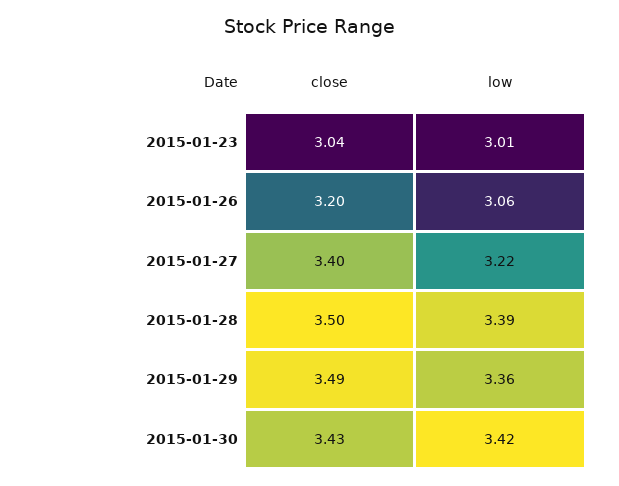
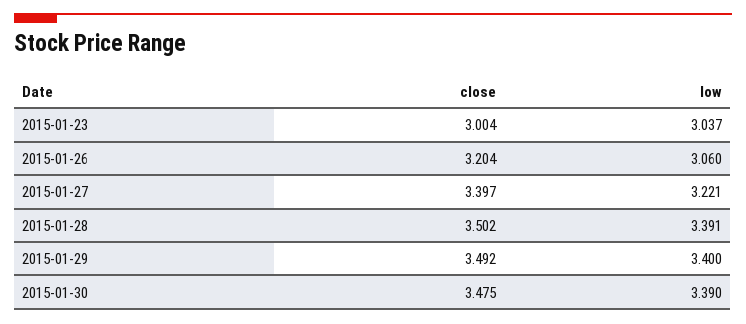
  {
    "close": {
-     "2015-01-23": 3.04,
+     "2015-01-23": 3.004,
      "2015-01-26": 3.204,
      "2015-01-27": 3.397,
      "2015-01-28": 3.502,
      "2015-01-29": 3.492,
-     "2015-01-30": 3.43
+     "2015-01-30": 3.475
    },
    "low": {
-     "2015-01-23": 3.01,
+     "2015-01-23": 3.037,
      "2015-01-26": 3.06,
      "2015-01-27": 3.221,
      "2015-01-28": 3.391,
-     "2015-01-29": 3.36,
+     "2015-01-29": 3.4,
-     "2015-01-30": 3.42
+     "2015-01-30": 3.39
    }
  }

